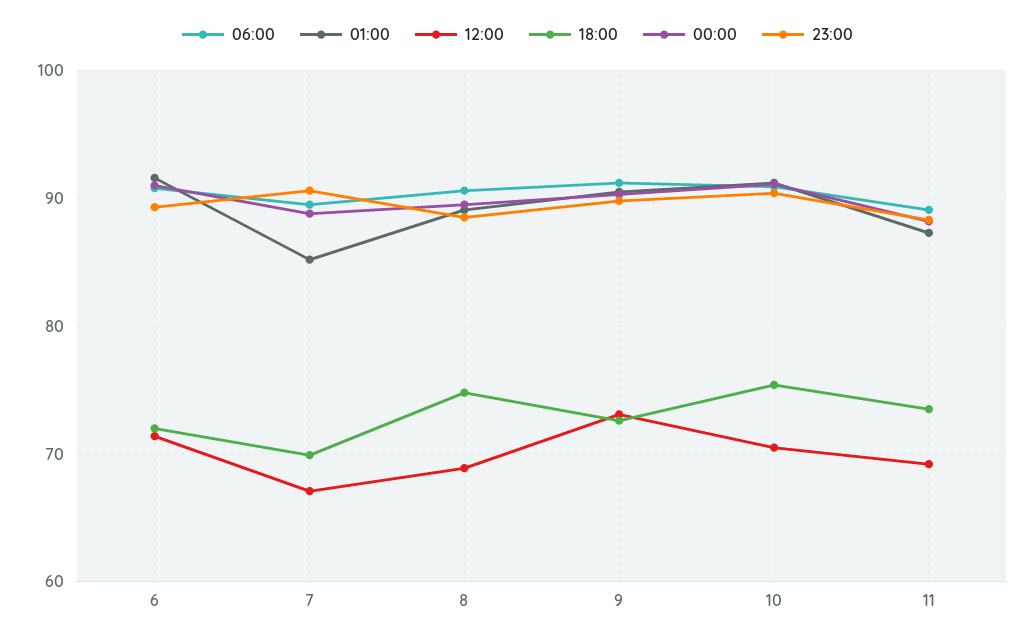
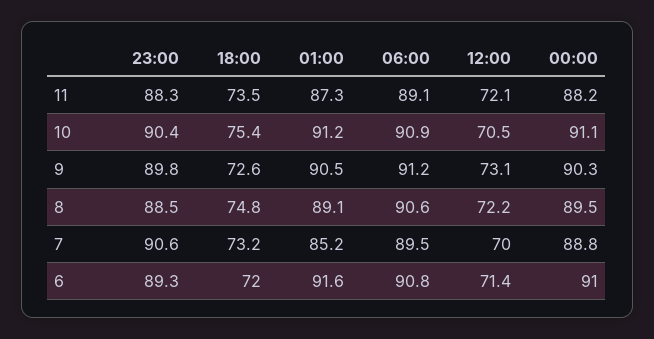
  {
    "06:00": {
      "6": 90.8,
      "7": 89.5,
      "8": 90.6,
      "9": 91.2,
      "10": 90.9,
      "11": 89.1
    },
    "01:00": {
      "6": 91.6,
      "7": 85.2,
      "8": 89.1,
      "9": 90.5,
      "10": 91.2,
      "11": 87.3
    },
    "12:00": {
      "6": 71.4,
-     "7": 67,
+     "7": 70,
-     "8": 69,
+     "8": 72.2,
      "9": 73.1,
      "10": 70.5,
-     "11": 69
+     "11": 72.1
    },
    "18:00": {
      "6": 72,
-     "7": 70,
+     "7": 73.2,
      "8": 74.8,
      "9": 72.6,
      "10": 75.4,
      "11": 73.5
    },
    "00:00": {
      "6": 91,
      "7": 88.8,
      "8": 89.5,
      "9": 90.3,
      "10": 91.1,
      "11": 88.2
    },
    "23:00": {
      "6": 89.3,
      "7": 90.6,
      "8": 88.5,
      "9": 89.8,
      "10": 90.4,
      "11": 88.3
    }
  }

